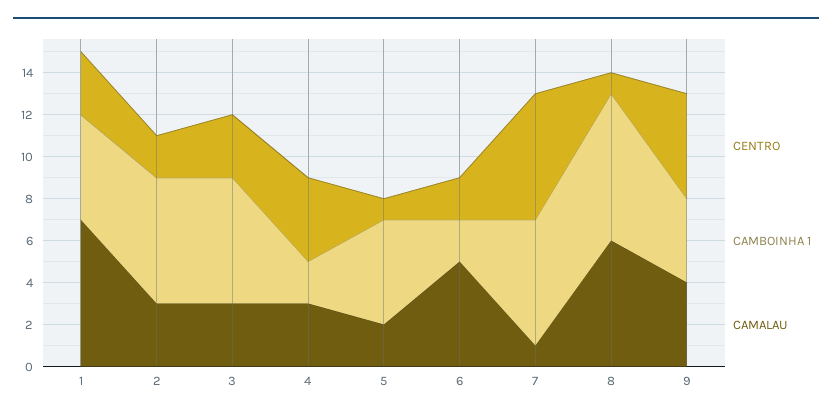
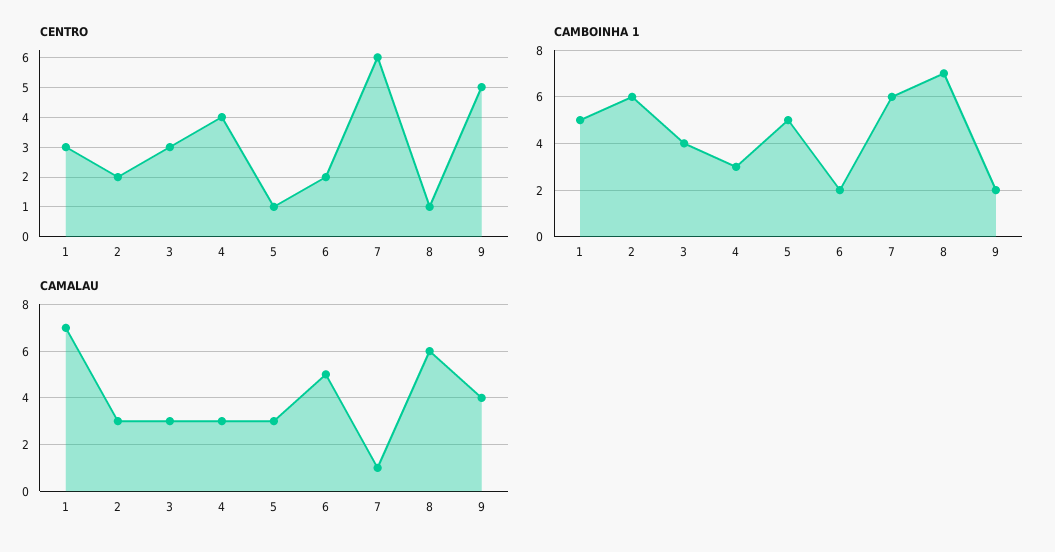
  {
    "CENTRO": {
      "1": 3,
      "2": 2,
      "3": 3,
      "4": 4,
      "5": 1,
      "6": 2,
      "7": 6,
      "8": 1,
      "9": 5
    },
    "CAMBOINHA 1": {
      "1": 5,
      "2": 6,
-     "3": 6,
+     "3": 4,
-     "4": 2,
+     "4": 3,
      "5": 5,
      "6": 2,
      "7": 6,
      "8": 7,
-     "9": 4
+     "9": 2
    },
    "CAMALAU": {
      "1": 7,
      "2": 3,
      "3": 3,
      "4": 3,
-     "5": 2,
+     "5": 3,
      "6": 5,
      "7": 1,
      "8": 6,
      "9": 4
    }
  }

